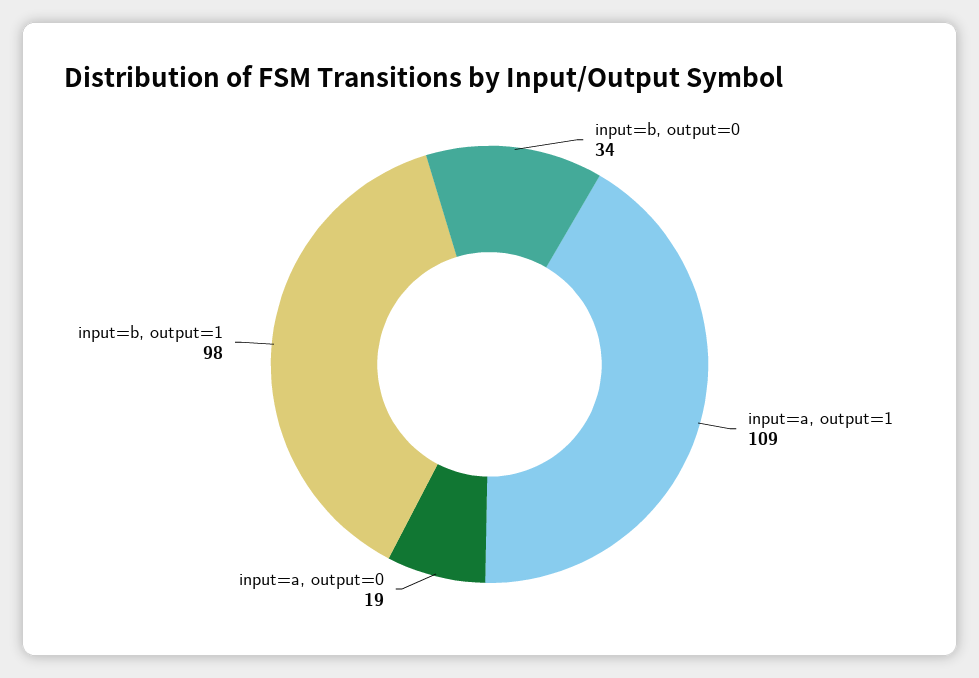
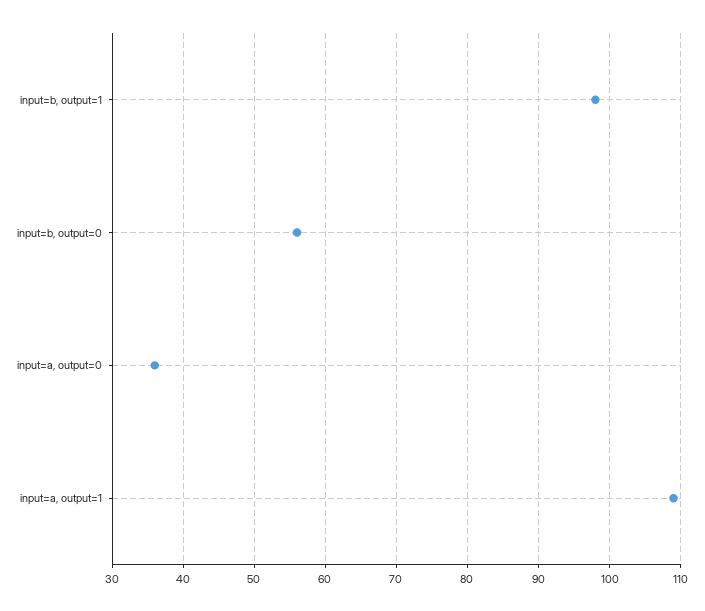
  {
-   "input=b, output=0": 34,
+   "input=b, output=0": 56,
    "input=a, output=1": 109,
-   "input=a, output=0": 19,
+   "input=a, output=0": 36,
    "input=b, output=1": 98
  }

